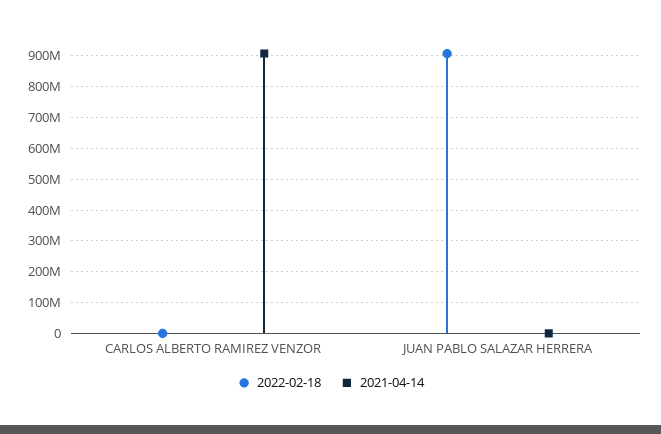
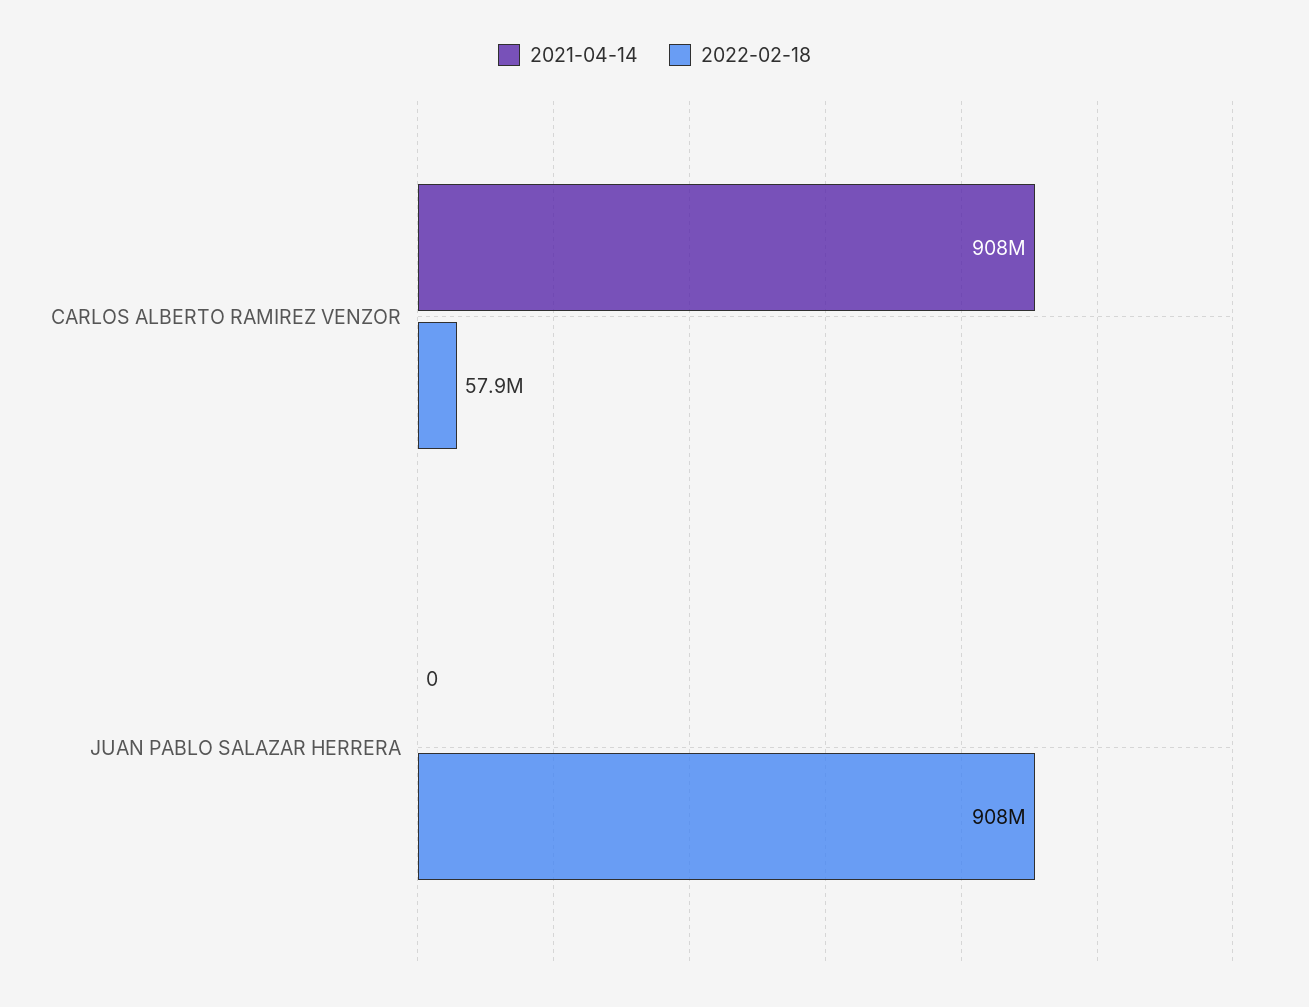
  {
    "2022-02-18": {
-     "CARLOS ALBERTO RAMIREZ VENZOR": 0,
+     "CARLOS ALBERTO RAMIREZ VENZOR": 57900000,
      "JUAN PABLO SALAZAR HERRERA": 908000000
    },
    "2021-04-14": {
      "CARLOS ALBERTO RAMIREZ VENZOR": 908000000,
      "JUAN PABLO SALAZAR HERRERA": 0
    }
  }

